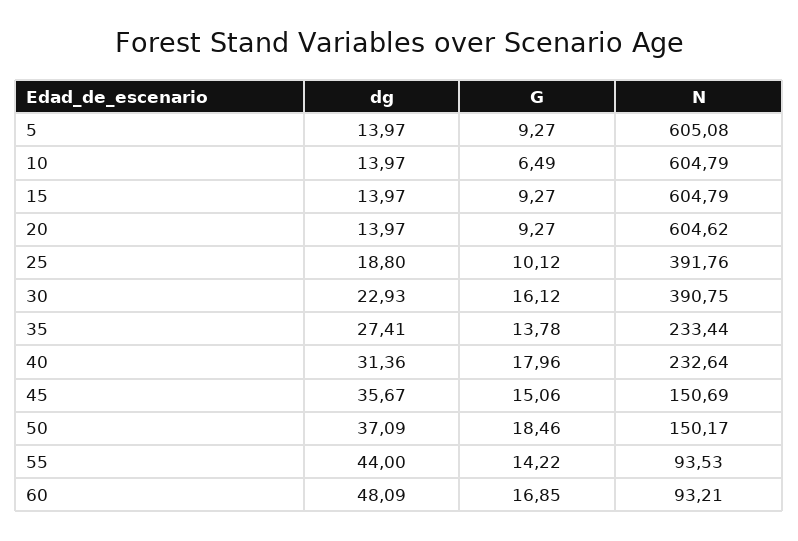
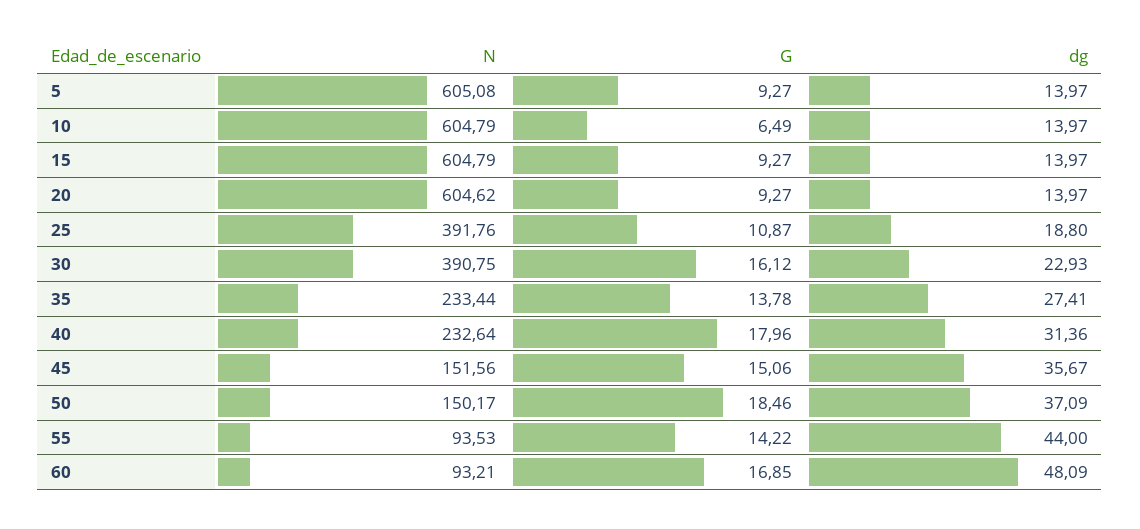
  {
    "dg": {
      "5": 13.97,
      "10": 13.97,
      "15": 13.97,
      "20": 13.97,
      "25": 18.8,
      "30": 22.93,
      "35": 27.41,
      "40": 31.36,
      "45": 35.67,
      "50": 37.09,
      "55": 44,
      "60": 48.09
    },
    "G": {
      "5": 9.27,
      "10": 6.49,
      "15": 9.27,
      "20": 9.27,
-     "25": 10.12,
+     "25": 10.87,
      "30": 16.12,
      "35": 13.78,
      "40": 17.96,
      "45": 15.06,
      "50": 18.46,
      "55": 14.22,
      "60": 16.85
    },
    "N": {
      "5": 605.08,
      "10": 604.79,
      "15": 604.79,
      "20": 604.62,
      "25": 391.76,
      "30": 390.75,
      "35": 233.44,
      "40": 232.64,
-     "45": 150.69,
+     "45": 151.56,
      "50": 150.17,
      "55": 93.53,
      "60": 93.21
    }
  }

